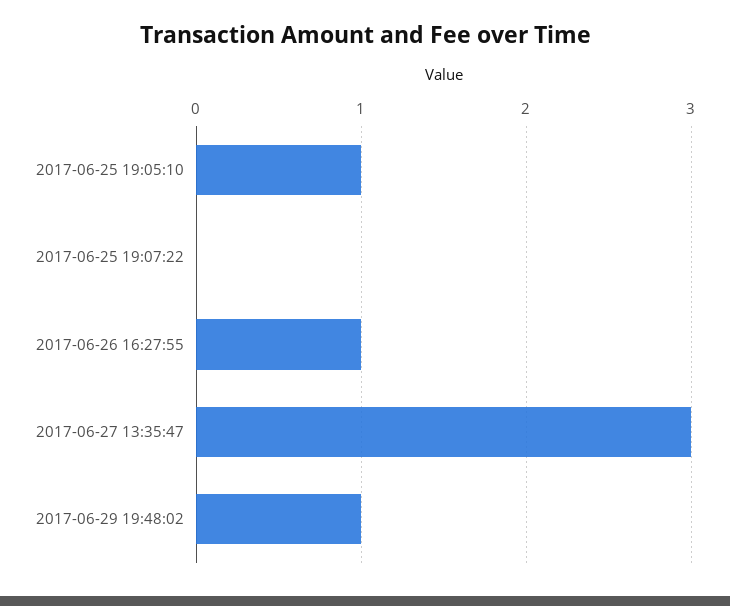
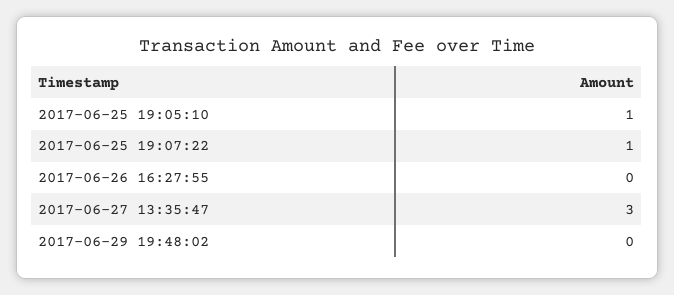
  {
    "2017-06-25 19:05:10": 1,
-   "2017-06-25 19:07:22": 0,
+   "2017-06-25 19:07:22": 1,
-   "2017-06-26 16:27:55": 1,
+   "2017-06-26 16:27:55": 0,
    "2017-06-27 13:35:47": 3,
-   "2017-06-29 19:48:02": 1
+   "2017-06-29 19:48:02": 0
  }

